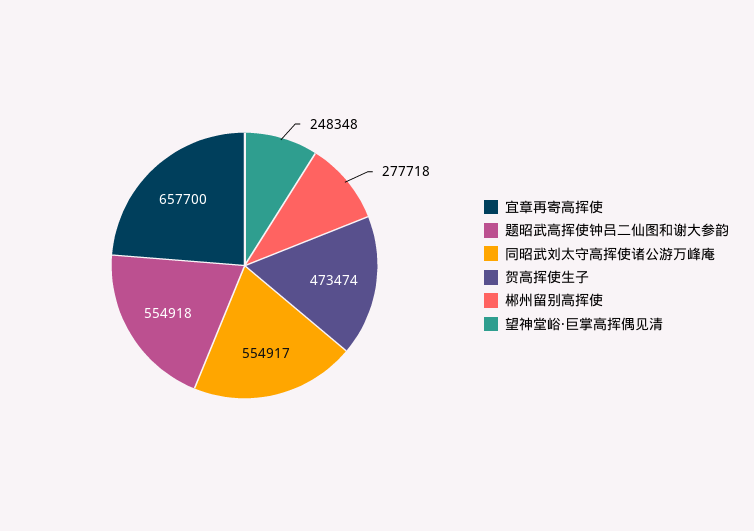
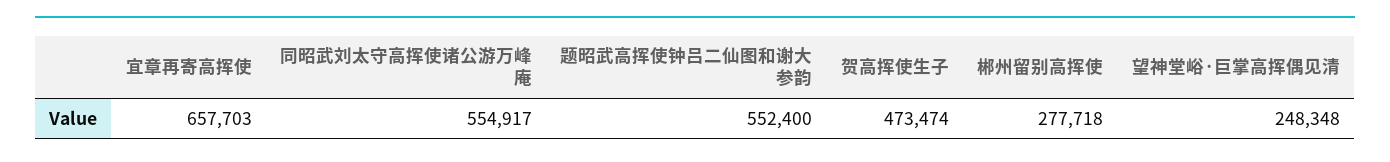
  {
-   "宜章再寄高挥使": 657700,
+   "宜章再寄高挥使": 657703,
-   "题昭武高挥使钟吕二仙图和谢大参韵": 554918,
+   "题昭武高挥使钟吕二仙图和谢大参韵": 552400,
    "同昭武刘太守高挥使诸公游万峰庵": 554917,
    "贺高挥使生子": 473474,
    "郴州留别高挥使": 277718,
    "望神堂峪·巨掌高挥偶见清": 248348
  }

